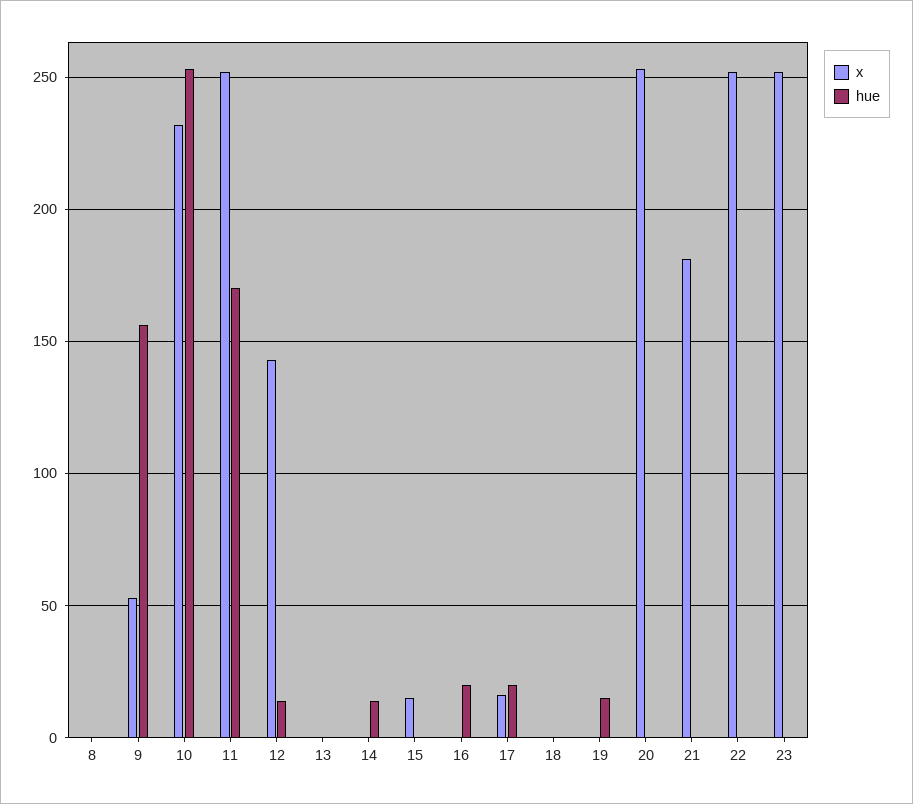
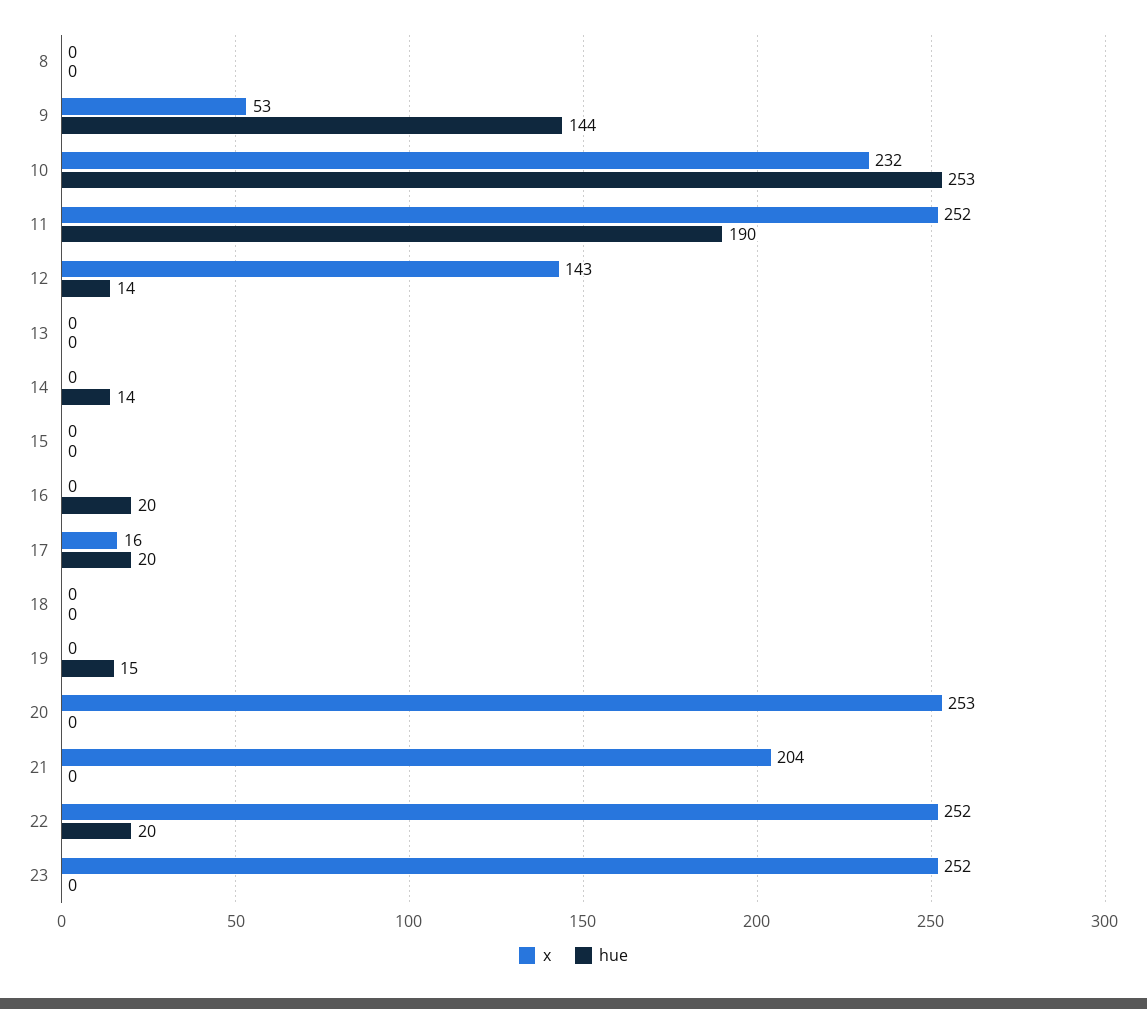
  {
    "x": {
      "8": 0,
      "9": 53,
      "10": 232,
      "11": 252,
      "12": 143,
      "13": 0,
      "14": 0,
-     "15": 15,
+     "15": 0,
      "16": 0,
      "17": 16,
      "18": 0,
      "19": 0,
      "20": 253,
-     "21": 180,
+     "21": 204,
      "22": 252,
      "23": 252
    },
    "hue": {
      "8": 0,
-     "9": 155,
+     "9": 144,
      "10": 253,
-     "11": 170,
+     "11": 190,
      "12": 14,
      "13": 0,
      "14": 14,
      "15": 0,
      "16": 20,
      "17": 20,
      "18": 0,
      "19": 15,
      "20": 0,
      "21": 0,
-     "22": 0,
+     "22": 20,
      "23": 0
    }
  }

